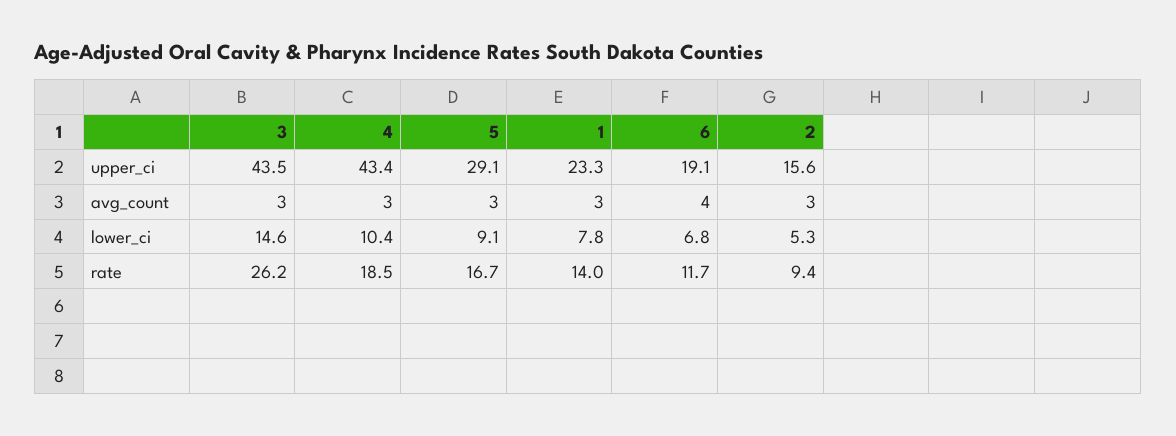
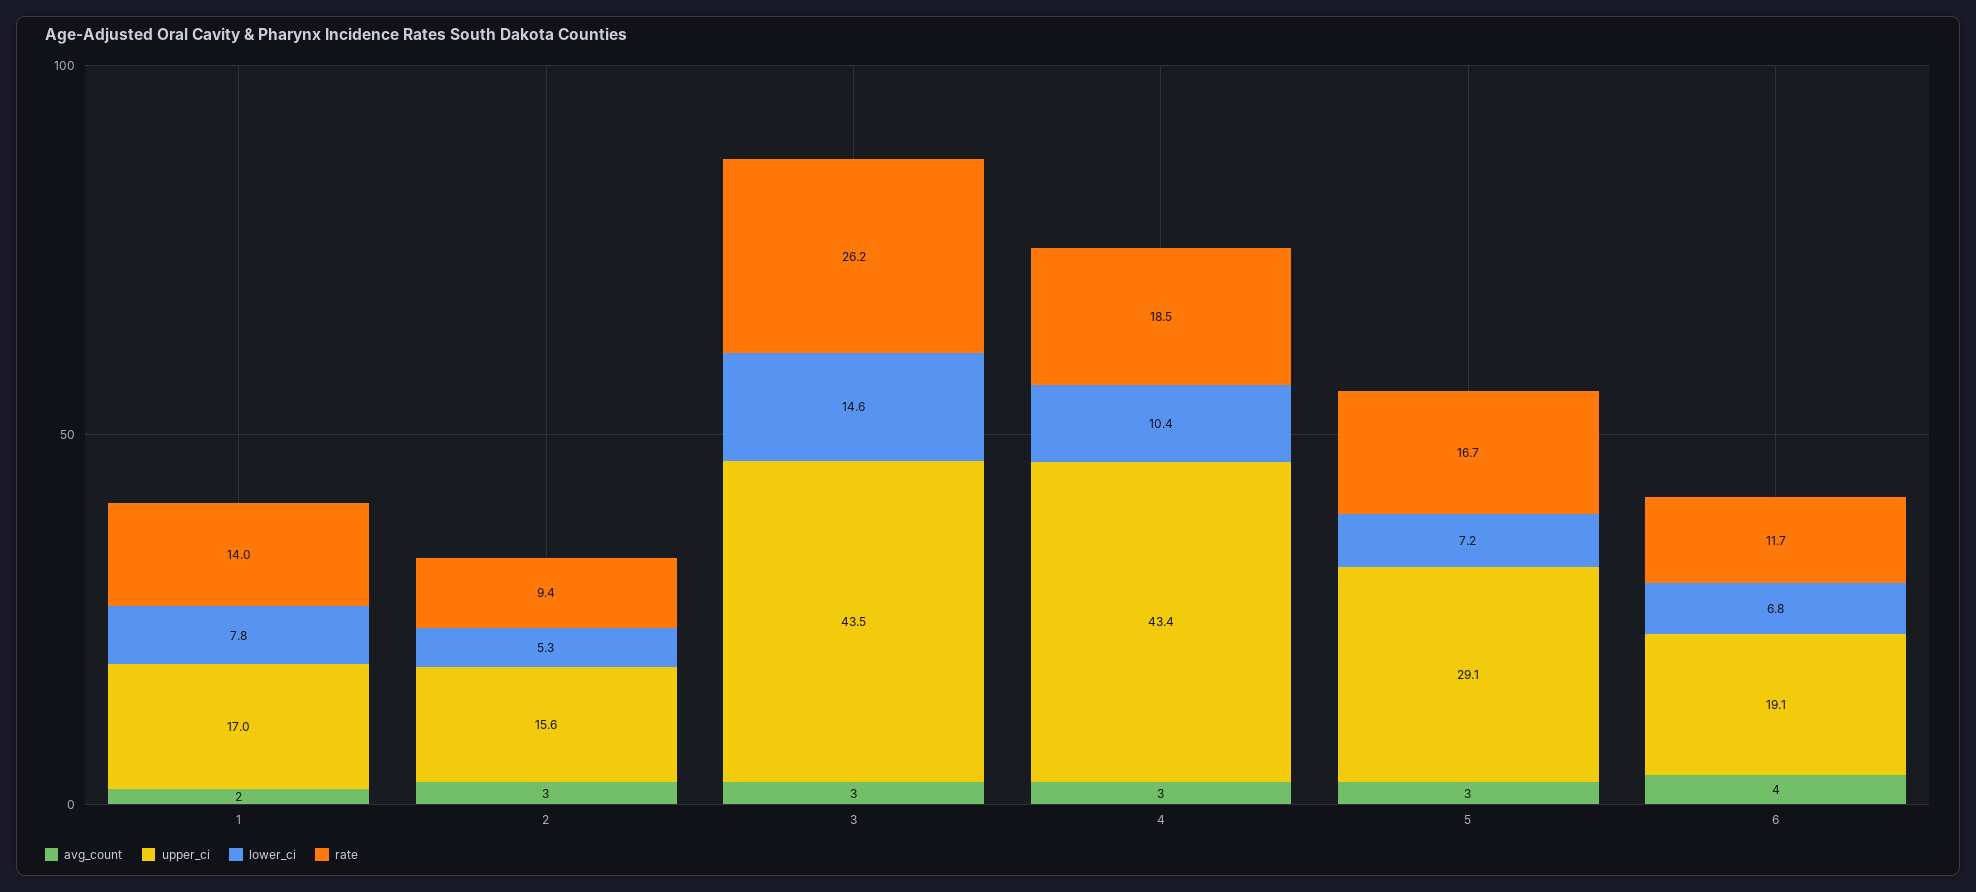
  {
    "upper_ci": {
      "3": 43.5,
      "4": 43.4,
      "5": 29.1,
-     "1": 23.3,
+     "1": 17,
      "6": 19.1,
      "2": 15.6
    },
    "avg_count": {
      "3": 3,
      "4": 3,
      "5": 3,
-     "1": 3,
+     "1": 2,
      "6": 4,
      "2": 3
    },
    "lower_ci": {
      "3": 14.6,
      "4": 10.4,
-     "5": 9.1,
+     "5": 7.2,
      "1": 7.8,
      "6": 6.8,
      "2": 5.3
    },
    "rate": {
      "3": 26.2,
      "4": 18.5,
      "5": 16.7,
      "1": 14,
      "6": 11.7,
      "2": 9.4
    }
  }

